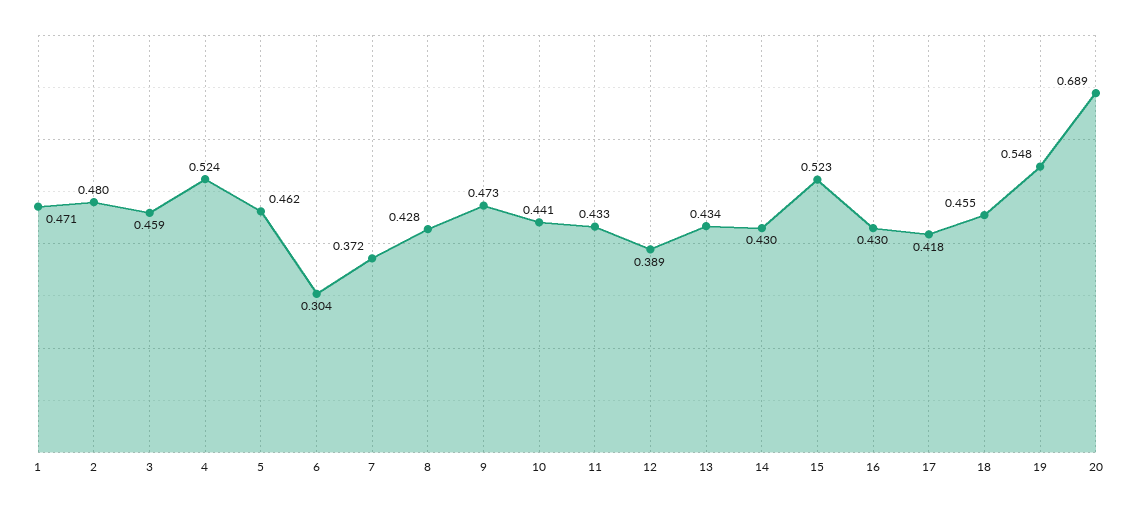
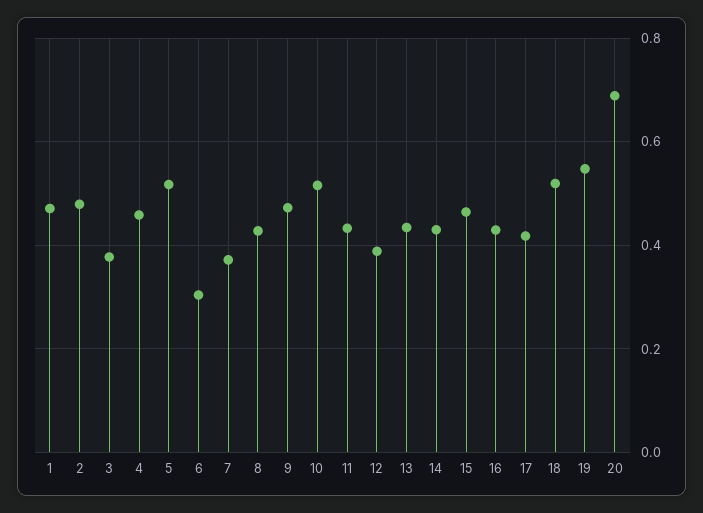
  {
    "1": 0.471,
    "2": 0.48,
-   "3": 0.459,
+   "3": 0.38,
-   "4": 0.524,
+   "4": 0.46,
-   "5": 0.462,
+   "5": 0.52,
    "6": 0.304,
    "7": 0.372,
    "8": 0.428,
    "9": 0.473,
-   "10": 0.441,
+   "10": 0.52,
    "11": 0.433,
    "12": 0.389,
    "13": 0.434,
    "14": 0.43,
-   "15": 0.523,
+   "15": 0.46,
    "16": 0.43,
    "17": 0.418,
-   "18": 0.455,
+   "18": 0.52,
    "19": 0.548,
    "20": 0.689
  }

